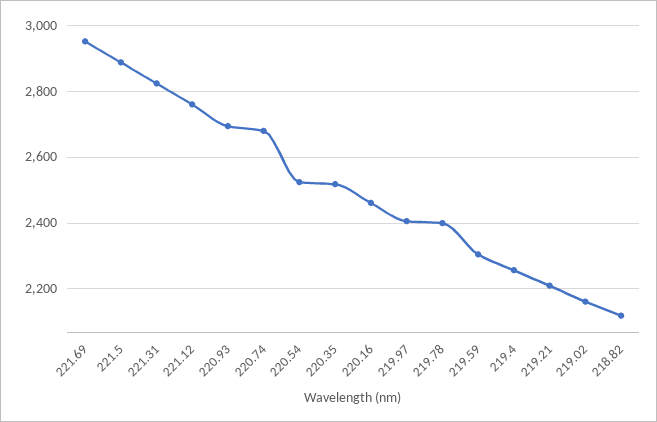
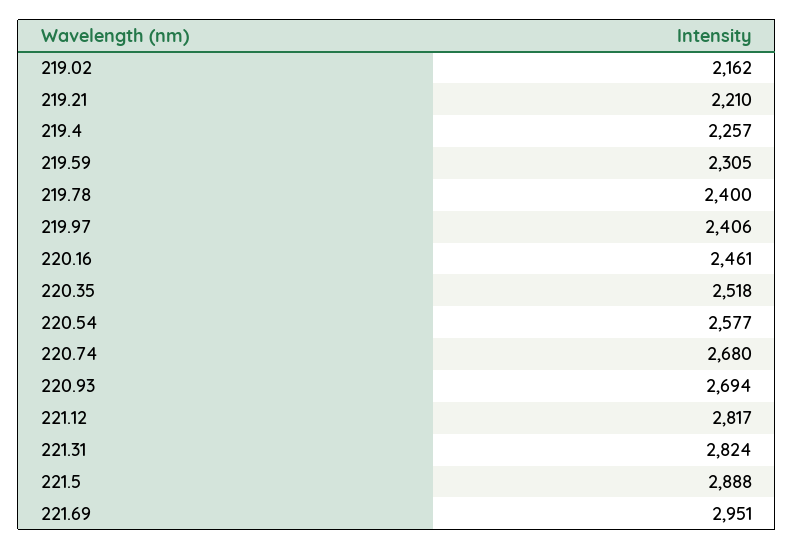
  {
    "221.69": 2951,
    "221.5": 2888,
    "221.31": 2824,
-   "221.12": 2760,
+   "221.12": 2817,
    "220.93": 2694,
    "220.74": 2680,
-   "220.54": 2520,
+   "220.54": 2577,
    "220.35": 2518,
    "220.16": 2461,
    "219.97": 2406,
    "219.78": 2400,
    "219.59": 2305,
    "219.4": 2257,
    "219.21": 2210,
-   "219.02": 2162,
+   "219.02": 2162
-   "218.82": 2120
  }

